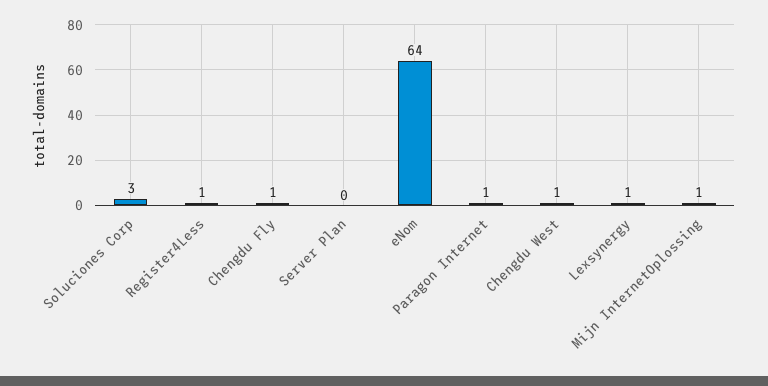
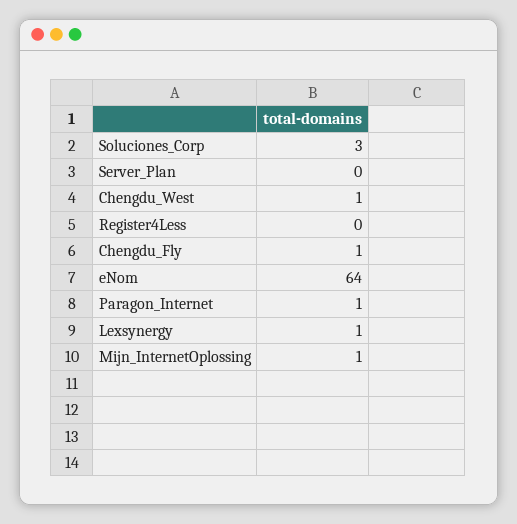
  {
    "Soluciones Corp": 3,
-   "Register4Less": 1,
+   "Register4Less": 0,
    "Chengdu Fly": 1,
    "Server Plan": 0,
    "eNom": 64,
    "Paragon Internet": 1,
    "Chengdu West": 1,
    "Lexsynergy": 1,
    "Mijn InternetOplossing": 1
  }

